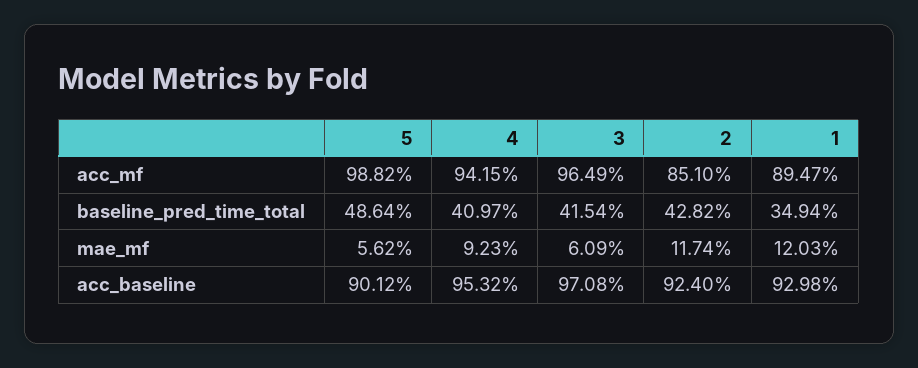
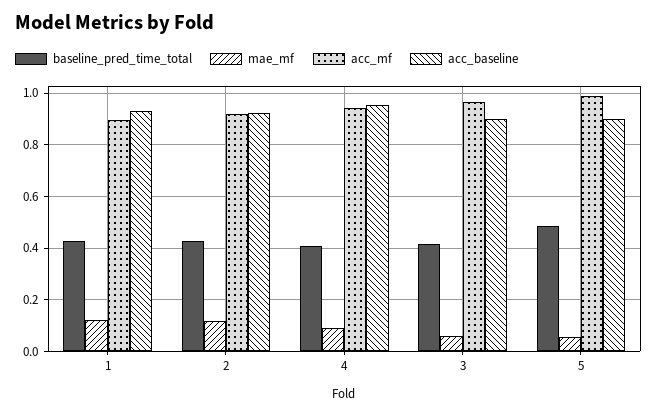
  {
    "acc_mf": {
      "5": 0.9882,
      "4": 0.9415,
      "3": 0.9649,
-     "2": 0.851,
+     "2": 0.925,
      "1": 0.8947
    },
    "baseline_pred_time_total": {
      "5": 0.4864,
      "4": 0.4097,
      "3": 0.4154,
      "2": 0.4282,
-     "1": 0.3494
+     "1": 0.425
    },
    "mae_mf": {
      "5": 0.0562,
      "4": 0.0923,
      "3": 0.0609,
      "2": 0.1174,
      "1": 0.1203
    },
    "acc_baseline": {
      "5": 0.9012,
      "4": 0.9532,
-     "3": 0.9708,
+     "3": 0.9,
      "2": 0.924,
      "1": 0.9298
    }
  }

